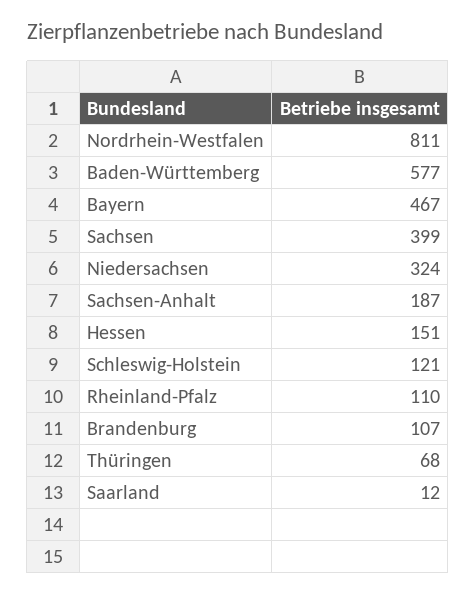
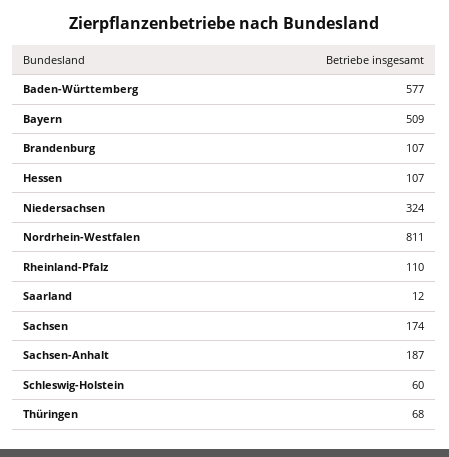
  {
    "Nordrhein-Westfalen": 811,
    "Baden-Württemberg": 577,
-   "Bayern": 467,
+   "Bayern": 509,
-   "Sachsen": 399,
+   "Sachsen": 174,
    "Niedersachsen": 324,
    "Sachsen-Anhalt": 187,
-   "Hessen": 151,
+   "Hessen": 107,
-   "Schleswig-Holstein": 121,
+   "Schleswig-Holstein": 60,
    "Rheinland-Pfalz": 110,
    "Brandenburg": 107,
    "Thüringen": 68,
    "Saarland": 12
  }

